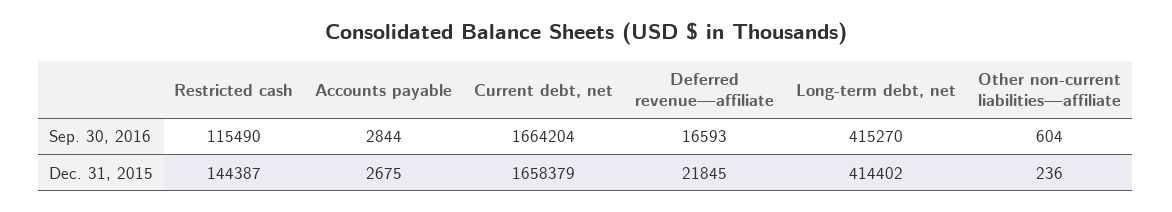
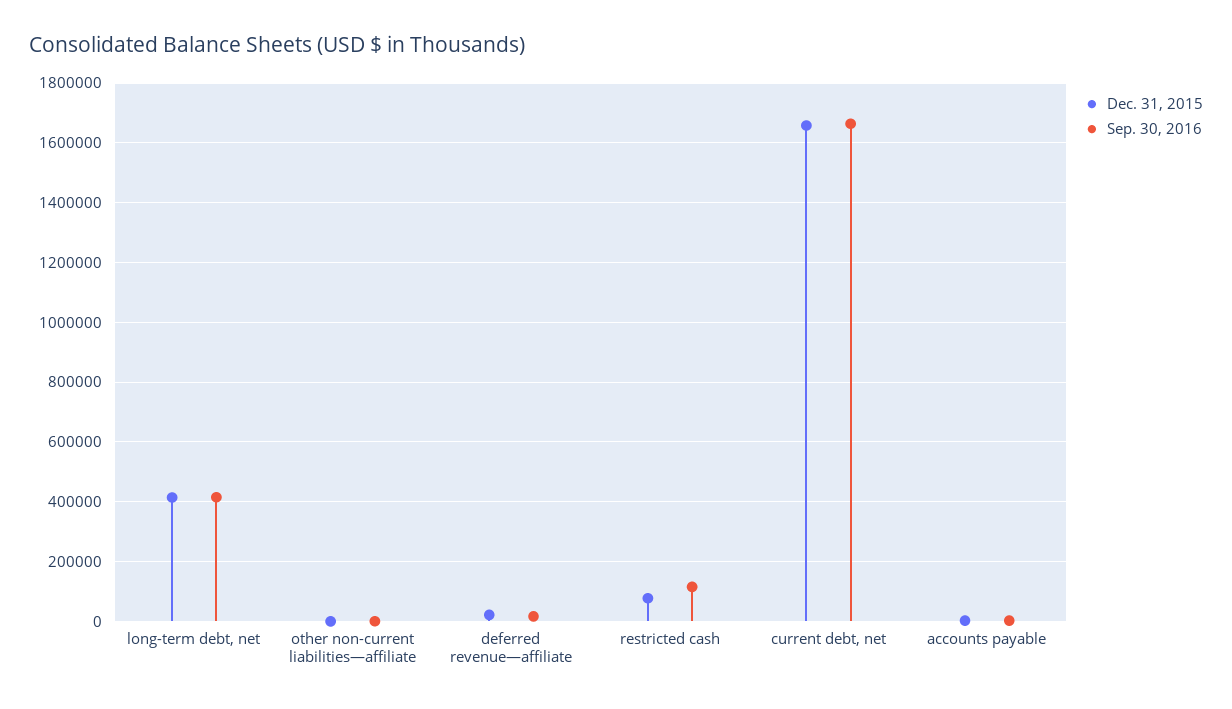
  {
    "Sep. 30, 2016": {
      "Restricted cash": 115490,
      "Accounts payable": 2844,
      "Current debt, net": 1664204,
      "Deferred revenue—affiliate": 16593,
      "Long-term debt, net": 415270,
      "Other non-current liabilities—affiliate": 604
    },
    "Dec. 31, 2015": {
-     "Restricted cash": 144387,
+     "Restricted cash": 75000,
      "Accounts payable": 2675,
      "Current debt, net": 1658379,
      "Deferred revenue—affiliate": 21845,
      "Long-term debt, net": 414402,
      "Other non-current liabilities—affiliate": 236
    }
  }

